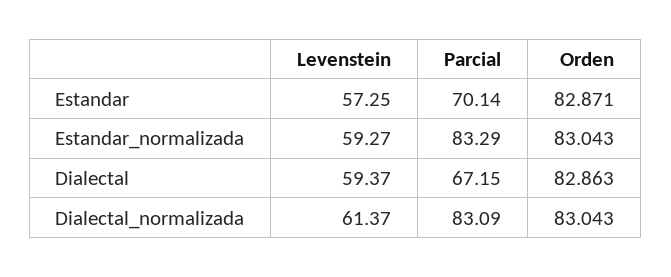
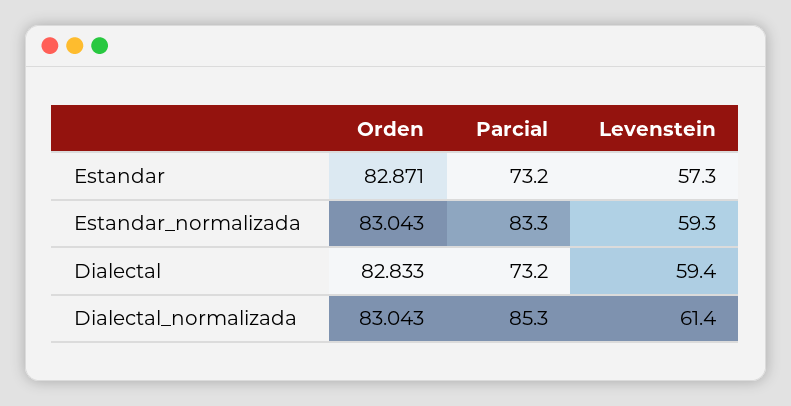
  {
    "Levenstein": {
      "Estandar": 57.25,
      "Estandar_normalizada": 59.27,
      "Dialectal": 59.37,
      "Dialectal_normalizada": 61.37
    },
    "Parcial": {
-     "Estandar": 70.14,
+     "Estandar": 73.2,
      "Estandar_normalizada": 83.29,
-     "Dialectal": 67.15,
+     "Dialectal": 73.2,
-     "Dialectal_normalizada": 83.09
+     "Dialectal_normalizada": 85.3
    },
    "Orden": {
      "Estandar": 82.871,
      "Estandar_normalizada": 83.043,
-     "Dialectal": 82.863,
+     "Dialectal": 82.833,
      "Dialectal_normalizada": 83.043
    }
  }

